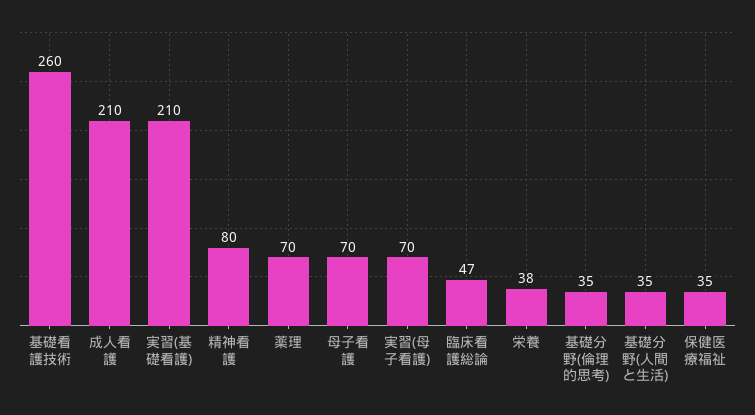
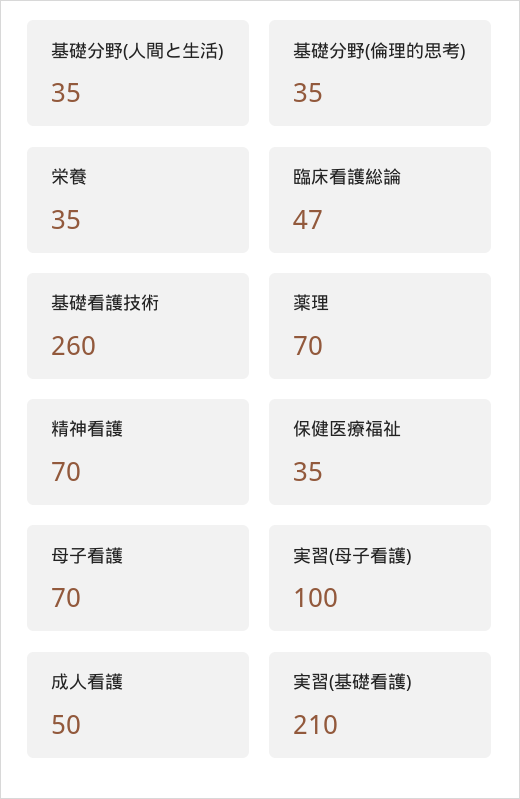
  {
    "基礎看護技術": 260,
-   "成人看護": 210,
+   "成人看護": 50,
    "実習(基礎看護)": 210,
-   "精神看護": 80,
+   "精神看護": 70,
    "薬理": 70,
    "母子看護": 70,
-   "実習(母子看護)": 70,
+   "実習(母子看護)": 100,
    "臨床看護総論": 47,
-   "栄養": 38,
+   "栄養": 35,
    "基礎分野(倫理的思考)": 35,
    "基礎分野(人間と生活)": 35,
    "保健医療福祉": 35
  }

